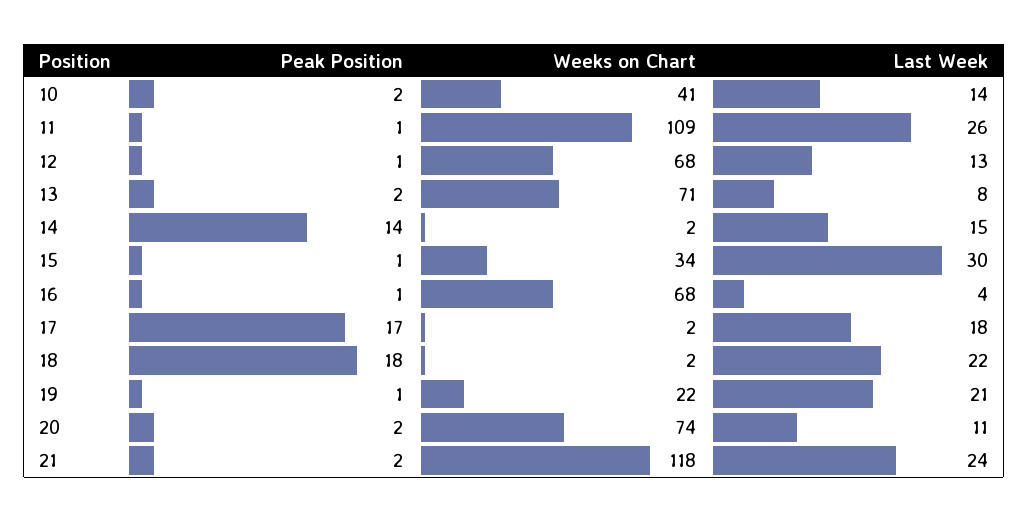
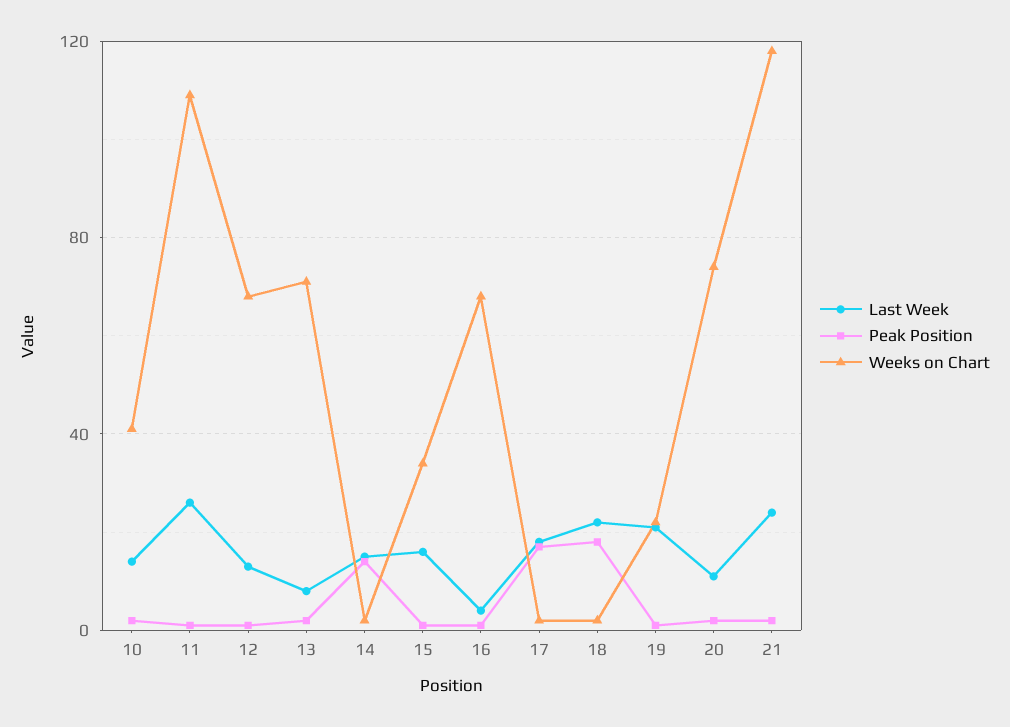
  {
    "Peak Position": {
      "10": 2,
      "11": 1,
      "12": 1,
      "13": 2,
      "14": 14,
      "15": 1,
      "16": 1,
      "17": 17,
      "18": 18,
      "19": 1,
      "20": 2,
      "21": 2
    },
    "Weeks on Chart": {
      "10": 41,
      "11": 109,
      "12": 68,
      "13": 71,
      "14": 2,
      "15": 34,
      "16": 68,
      "17": 2,
      "18": 2,
      "19": 22,
      "20": 74,
      "21": 118
    },
    "Last Week": {
      "10": 14,
      "11": 26,
      "12": 13,
      "13": 8,
      "14": 15,
-     "15": 30,
+     "15": 15,
      "16": 4,
      "17": 18,
      "18": 22,
      "19": 21,
      "20": 11,
      "21": 24
    }
  }

